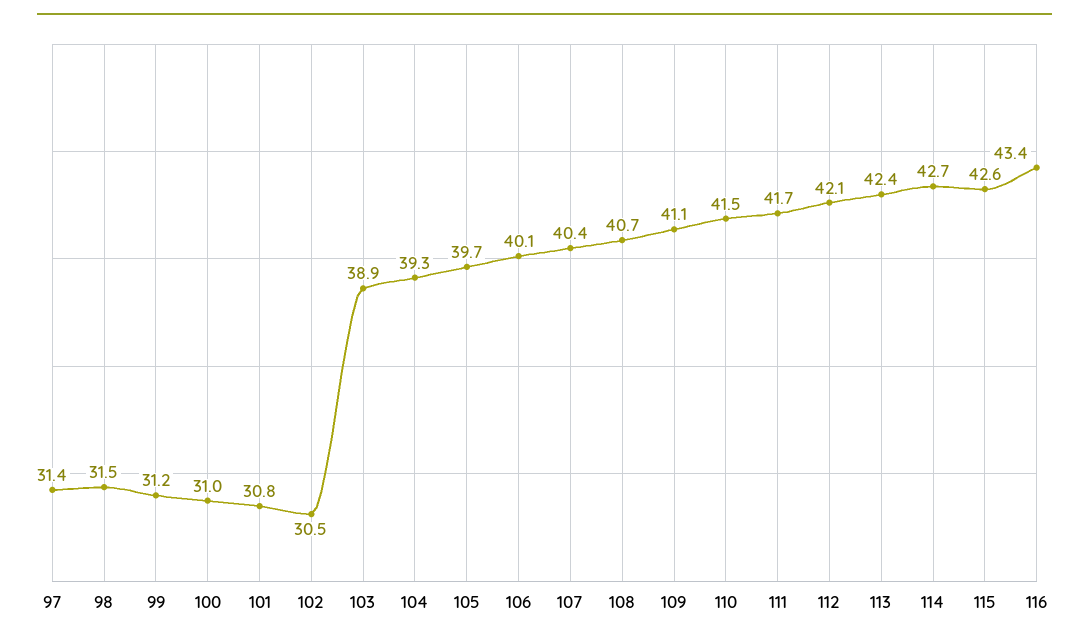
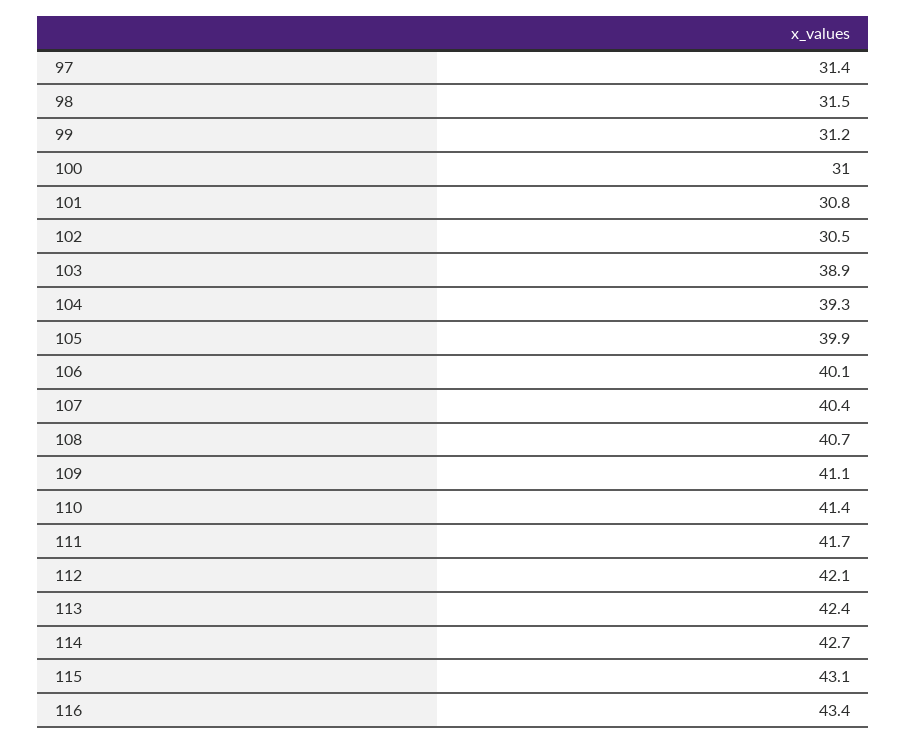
  {
    "97": 31.4,
    "98": 31.5,
    "99": 31.2,
    "100": 31,
    "101": 30.8,
    "102": 30.5,
    "103": 38.9,
    "104": 39.3,
-   "105": 39.7,
+   "105": 39.9,
    "106": 40.1,
    "107": 40.4,
    "108": 40.7,
    "109": 41.1,
-   "110": 41.5,
+   "110": 41.4,
    "111": 41.7,
    "112": 42.1,
    "113": 42.4,
    "114": 42.7,
-   "115": 42.6,
+   "115": 43.1,
    "116": 43.4
  }

